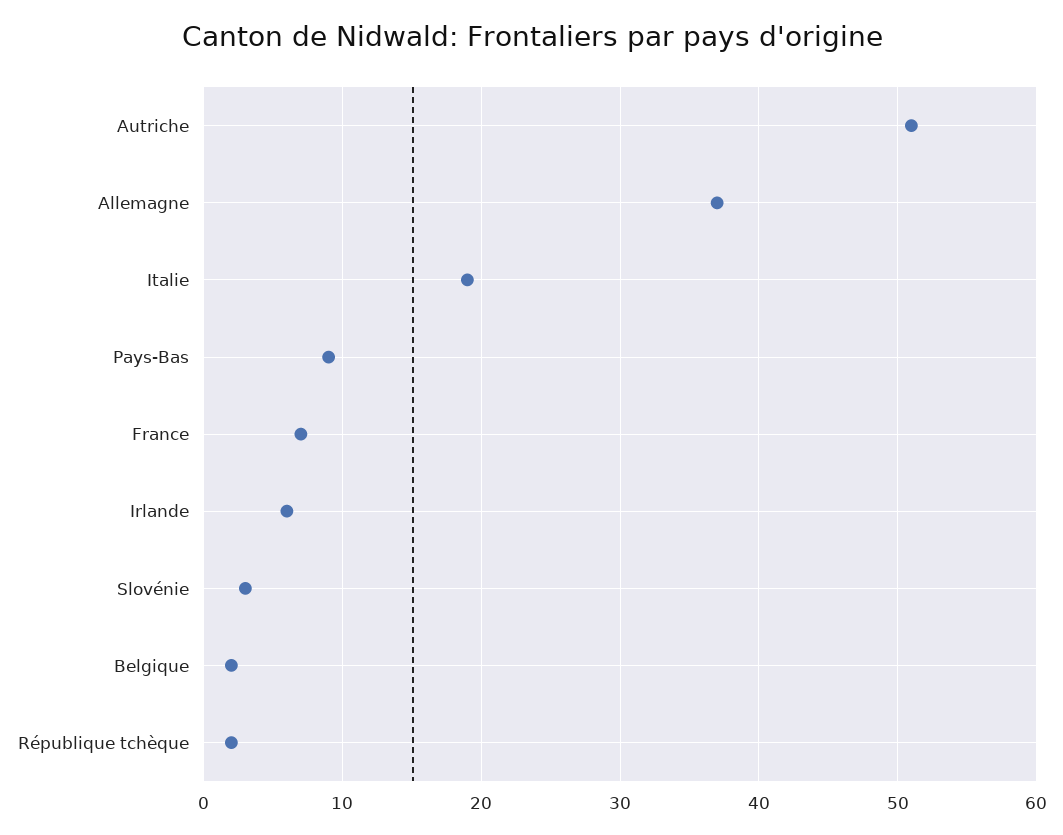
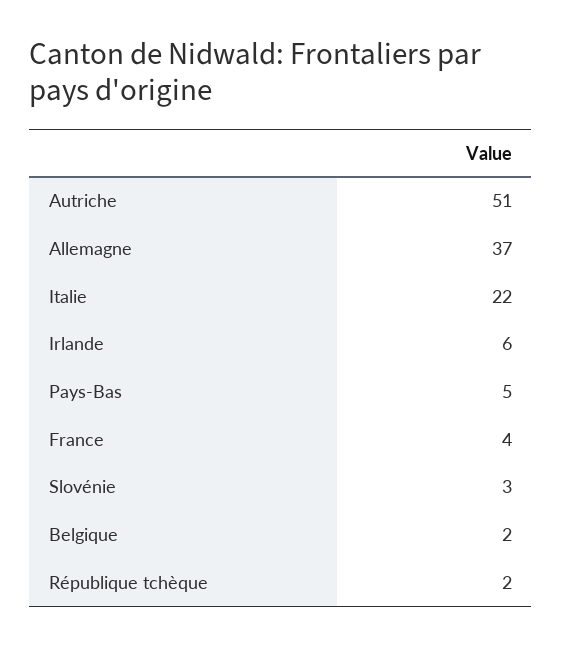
  {
    "Autriche": 51,
    "Allemagne": 37,
-   "Italie": 19,
+   "Italie": 22,
-   "Pays-Bas": 9,
+   "Pays-Bas": 5,
-   "France": 7,
+   "France": 4,
    "Irlande": 6,
    "Slovénie": 3,
    "Belgique": 2,
    "République tchèque": 2
  }

